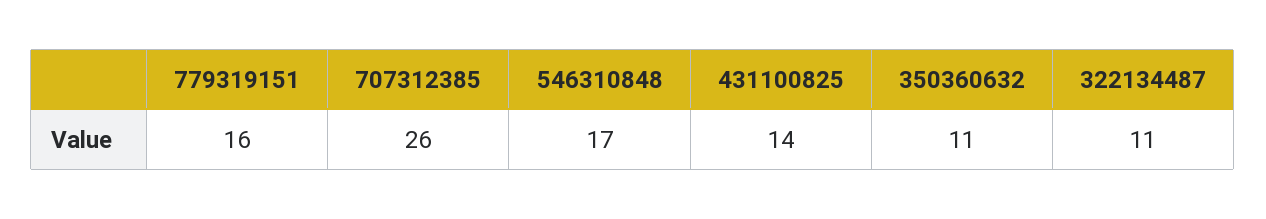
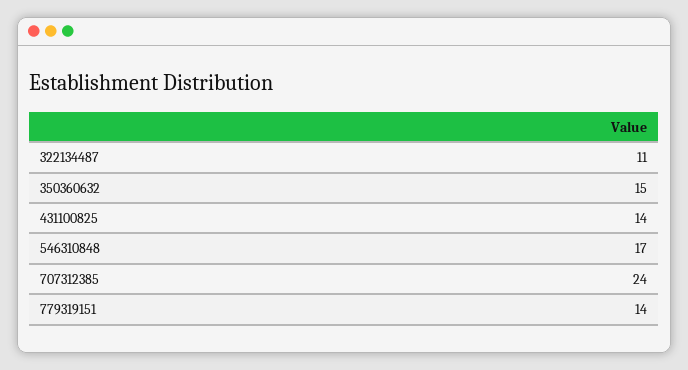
  {
-   "779319151": 16,
+   "779319151": 14,
-   "707312385": 26,
+   "707312385": 24,
    "546310848": 17,
    "431100825": 14,
-   "350360632": 11,
+   "350360632": 15,
    "322134487": 11
  }

